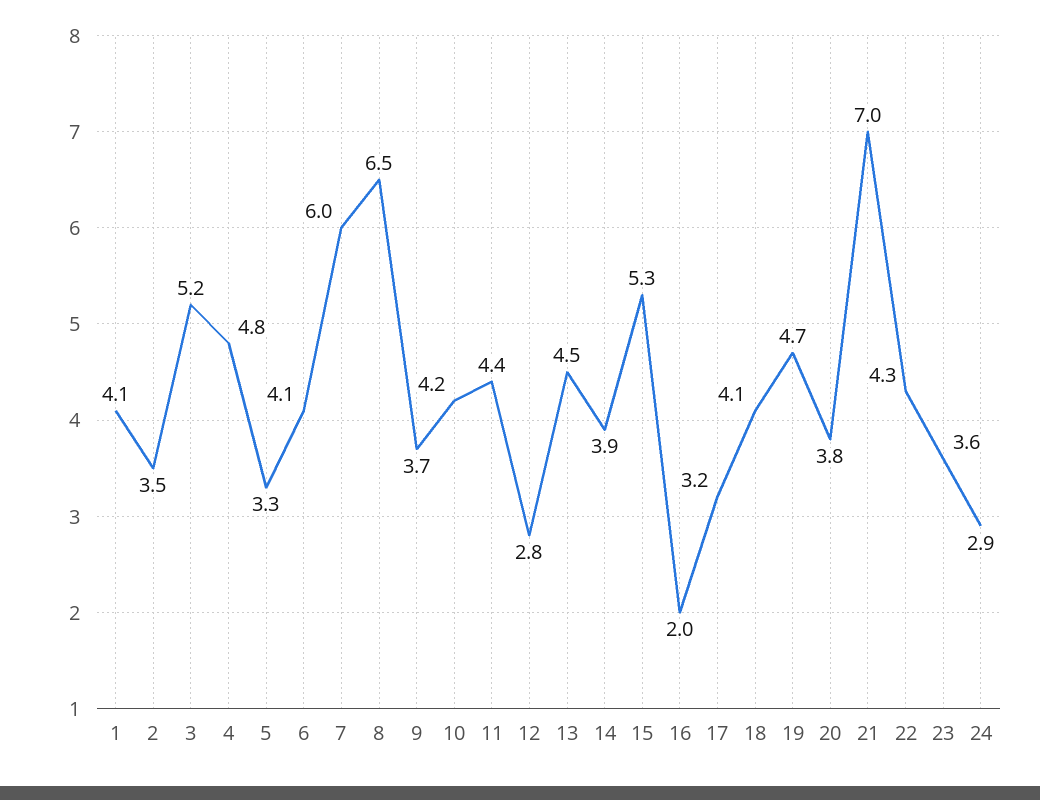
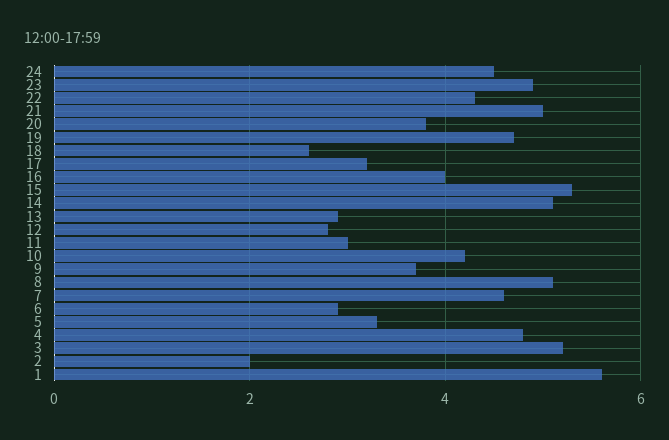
  {
-   "1": 4.1,
+   "1": 5.5,
-   "2": 3.5,
+   "2": 2,
    "3": 5.2,
    "4": 4.8,
    "5": 3.3,
-   "6": 4.1,
+   "6": 3,
-   "7": 6,
+   "7": 4.5,
-   "8": 6.5,
+   "8": 5,
    "9": 3.7,
    "10": 4.2,
-   "11": 4.4,
+   "11": 3,
    "12": 2.8,
-   "13": 4.5,
+   "13": 3,
-   "14": 3.9,
+   "14": 5,
    "15": 5.3,
-   "16": 2,
+   "16": 4,
    "17": 3.2,
-   "18": 4.1,
+   "18": 2.5,
    "19": 4.7,
    "20": 3.8,
-   "21": 7,
+   "21": 5,
    "22": 4.3,
-   "23": 3.6,
+   "23": 5,
-   "24": 2.9
+   "24": 4.5
  }

